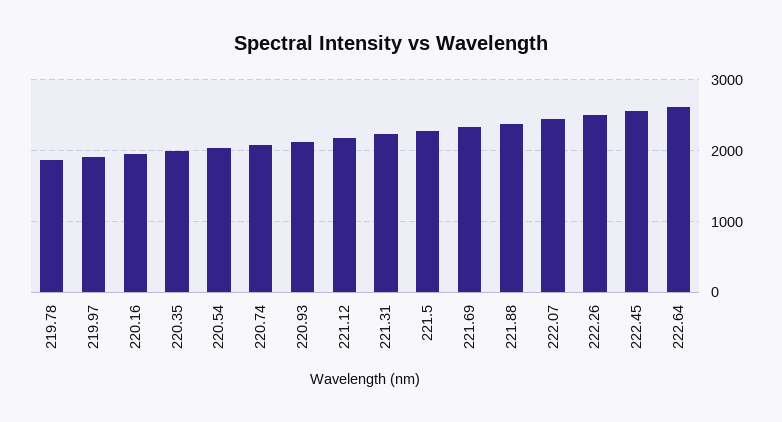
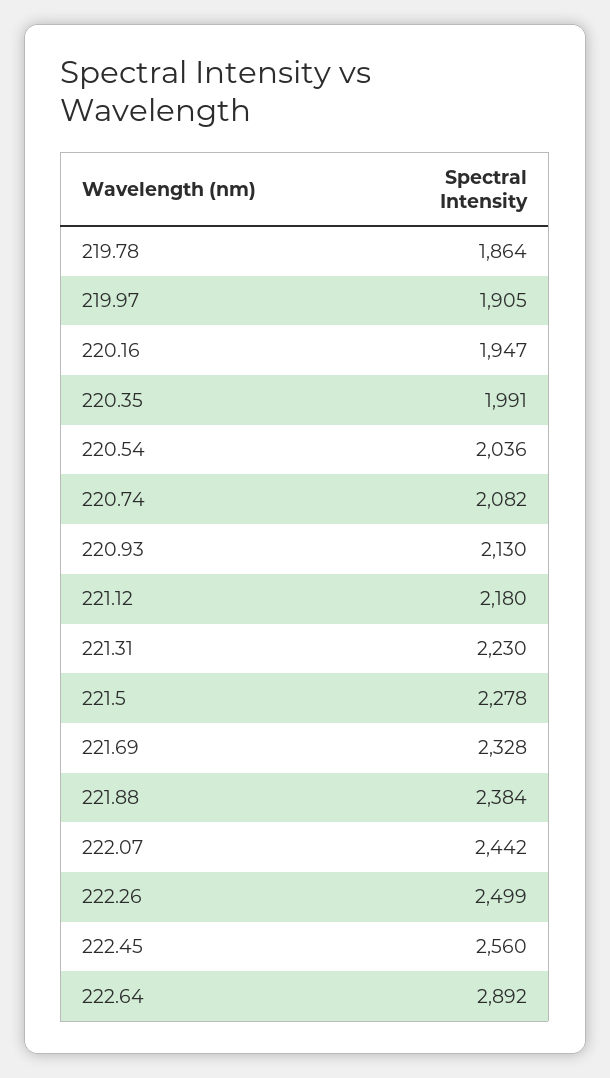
  {
    "219.78": 1864,
    "219.97": 1905,
    "220.16": 1947,
    "220.35": 1991,
    "220.54": 2036,
    "220.74": 2082,
    "220.93": 2130,
    "221.12": 2180,
    "221.31": 2230,
    "221.5": 2278,
    "221.69": 2328,
    "221.88": 2384,
    "222.07": 2442,
    "222.26": 2499,
    "222.45": 2560,
-   "222.64": 2600
+   "222.64": 2892
  }

